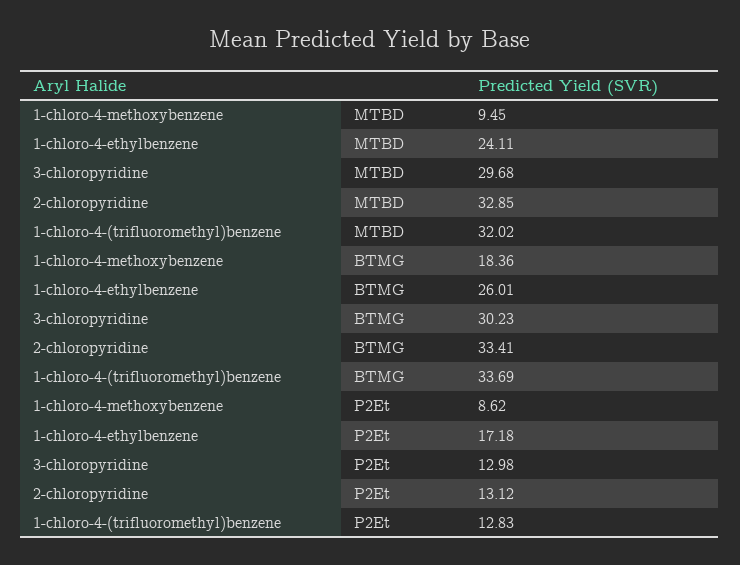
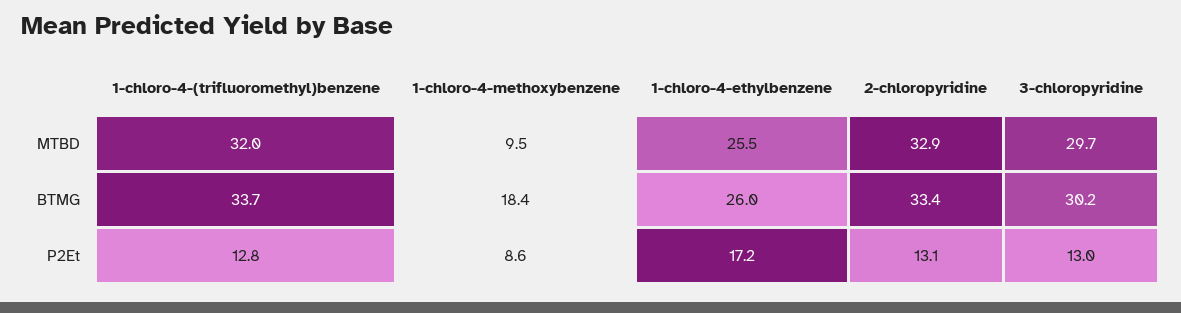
  {
    "1-chloro-4-methoxybenzene": {
      "MTBD": 9.45,
      "BTMG": 18.36,
      "P2Et": 8.62
    },
    "1-chloro-4-ethylbenzene": {
-     "MTBD": 24.11,
+     "MTBD": 25.5,
      "BTMG": 26.01,
      "P2Et": 17.18
    },
    "3-chloropyridine": {
      "MTBD": 29.68,
      "BTMG": 30.23,
      "P2Et": 12.98
    },
    "2-chloropyridine": {
      "MTBD": 32.85,
      "BTMG": 33.41,
      "P2Et": 13.12
    },
    "1-chloro-4-(trifluoromethyl)benzene": {
      "MTBD": 32.02,
      "BTMG": 33.69,
      "P2Et": 12.83
    }
  }

